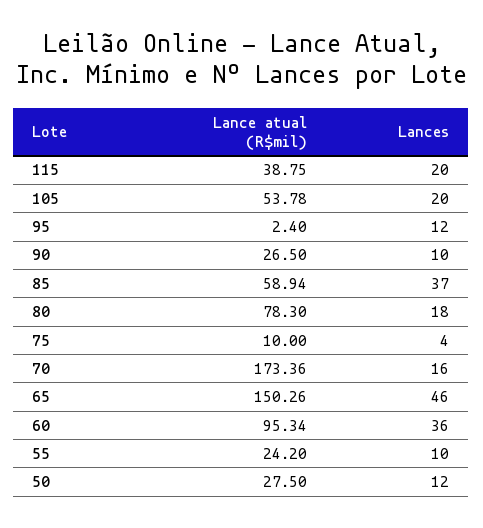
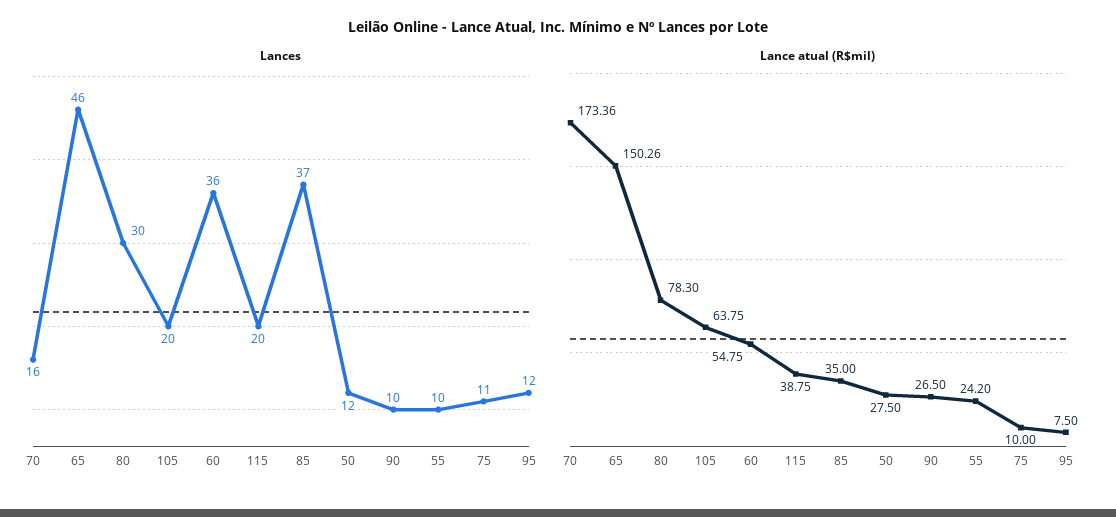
  {
    "Lance atual (R$mil)": {
      "115": 38.75,
-     "105": 53.78,
+     "105": 63.75,
-     "95": 2.4,
+     "95": 7.5,
      "90": 26.5,
-     "85": 58.94,
+     "85": 35,
      "80": 78.3,
      "75": 10,
      "70": 173.36,
      "65": 150.26,
-     "60": 95.34,
+     "60": 54.75,
      "55": 24.2,
      "50": 27.5
    },
    "Lances": {
      "115": 20,
      "105": 20,
      "95": 12,
      "90": 10,
      "85": 37,
-     "80": 18,
+     "80": 30,
-     "75": 4,
+     "75": 11,
      "70": 16,
      "65": 46,
      "60": 36,
      "55": 10,
      "50": 12
    }
  }

